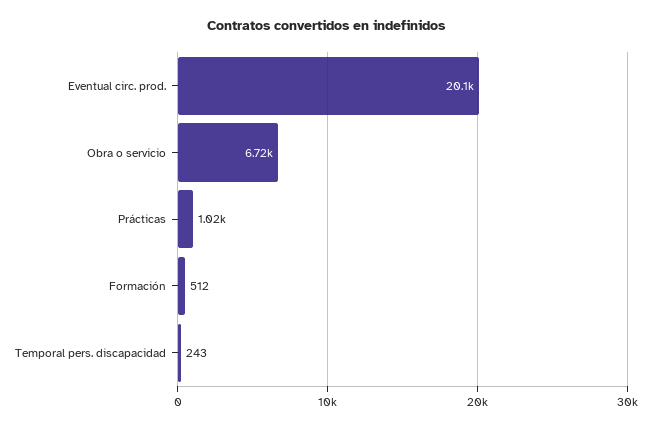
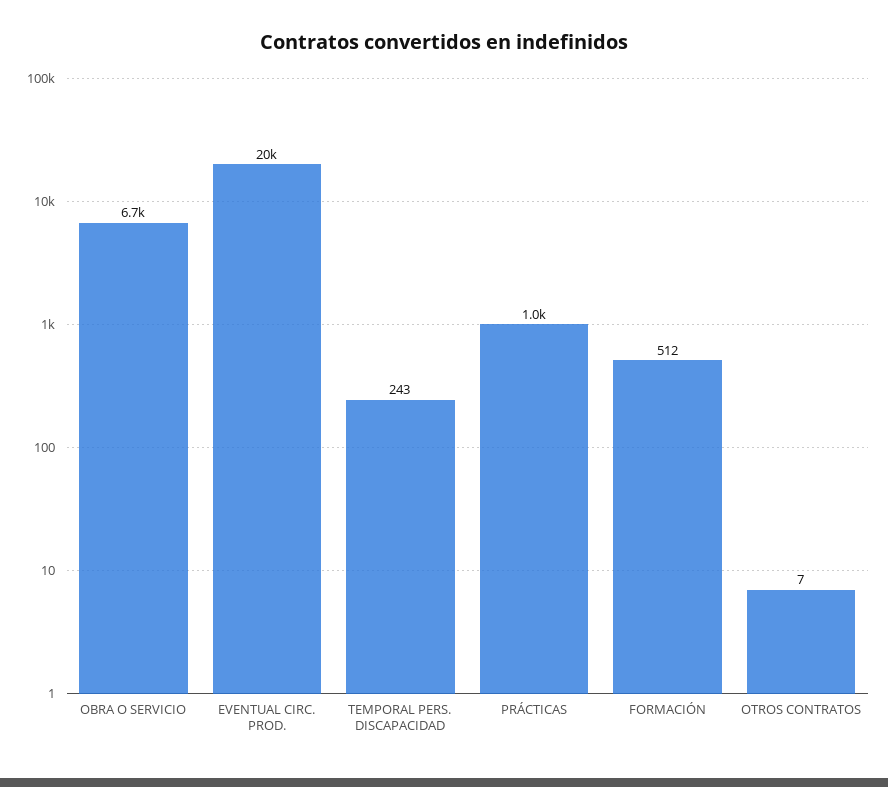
  {
    "Eventual circ. prod.": 20100,
    "Obra o servicio": 6720,
    "Prácticas": 1020,
    "Formación": 512,
-   "Temporal pers. discapacidad": 243
+   "Temporal pers. discapacidad": 243,
+   "OTROS CONTRATOS": 7
  }

